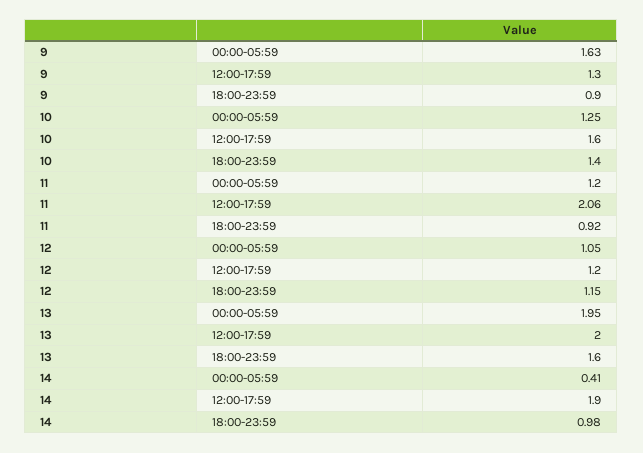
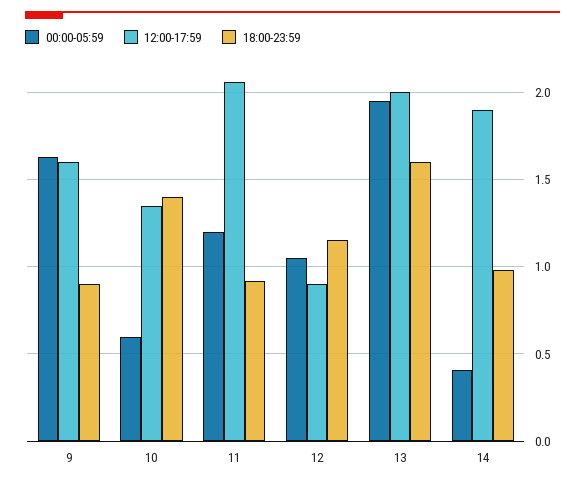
  {
    "00:00-05:59": {
      "9": 1.63,
-     "10": 1.25,
+     "10": 0.6,
      "11": 1.2,
      "12": 1.05,
      "13": 1.95,
      "14": 0.41
    },
    "12:00-17:59": {
-     "9": 1.3,
+     "9": 1.6,
-     "10": 1.6,
+     "10": 1.35,
      "11": 2.06,
-     "12": 1.2,
+     "12": 0.9,
      "13": 2,
      "14": 1.9
    },
    "18:00-23:59": {
      "9": 0.9,
      "10": 1.4,
      "11": 0.92,
      "12": 1.15,
      "13": 1.6,
      "14": 0.98
    }
  }

